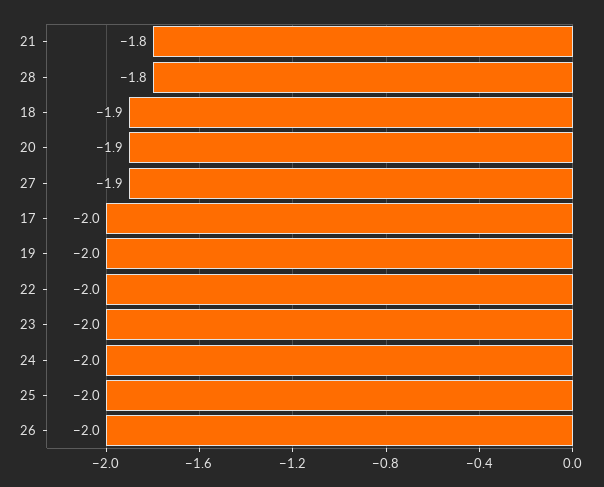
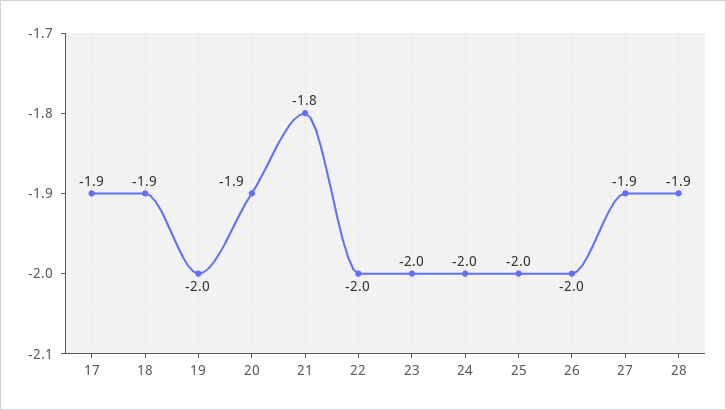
  {
    "21": -1.8,
-   "28": -1.8,
+   "28": -1.9,
    "18": -1.9,
    "20": -1.9,
    "27": -1.9,
-   "17": -2,
+   "17": -1.9,
    "19": -2,
    "22": -2,
    "23": -2,
    "24": -2,
    "25": -2,
    "26": -2
  }

